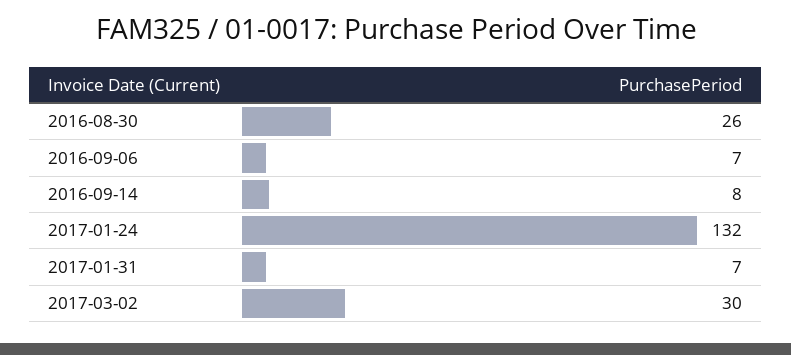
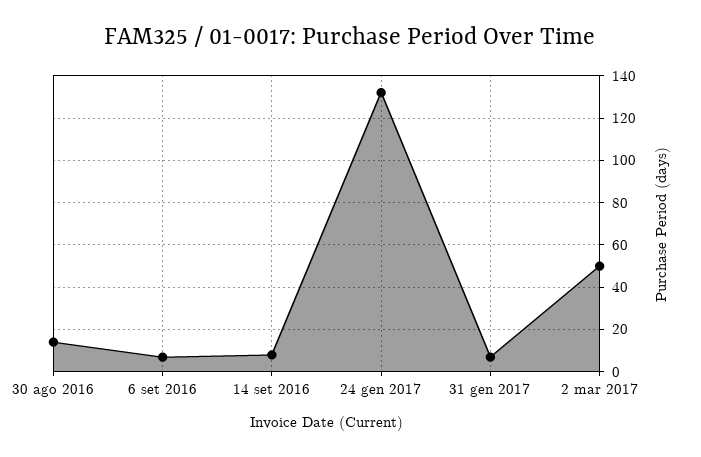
  {
-   "2016-08-30": 26,
+   "2016-08-30": 15,
    "2016-09-06": 7,
    "2016-09-14": 8,
    "2017-01-24": 132,
    "2017-01-31": 7,
-   "2017-03-02": 30
+   "2017-03-02": 50
  }

